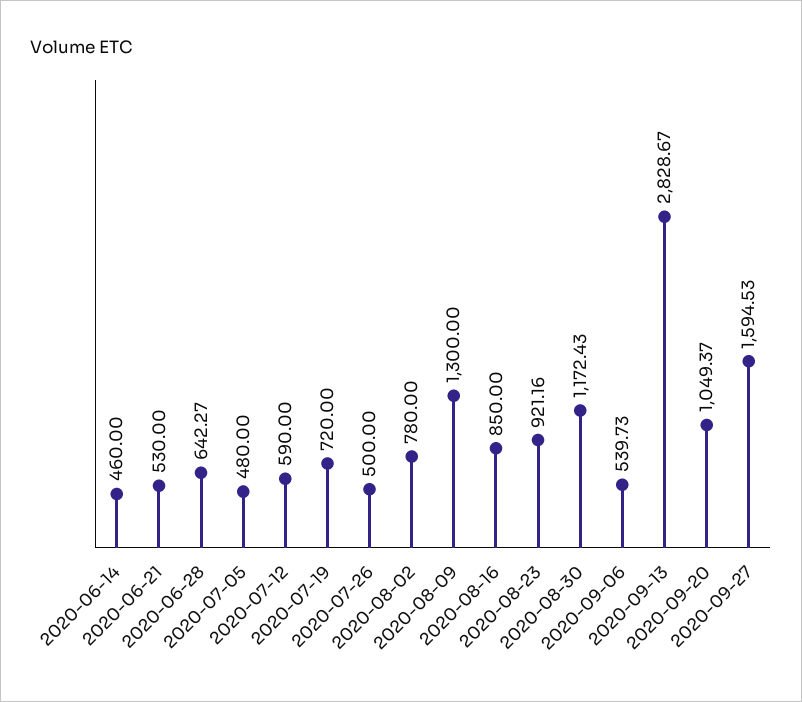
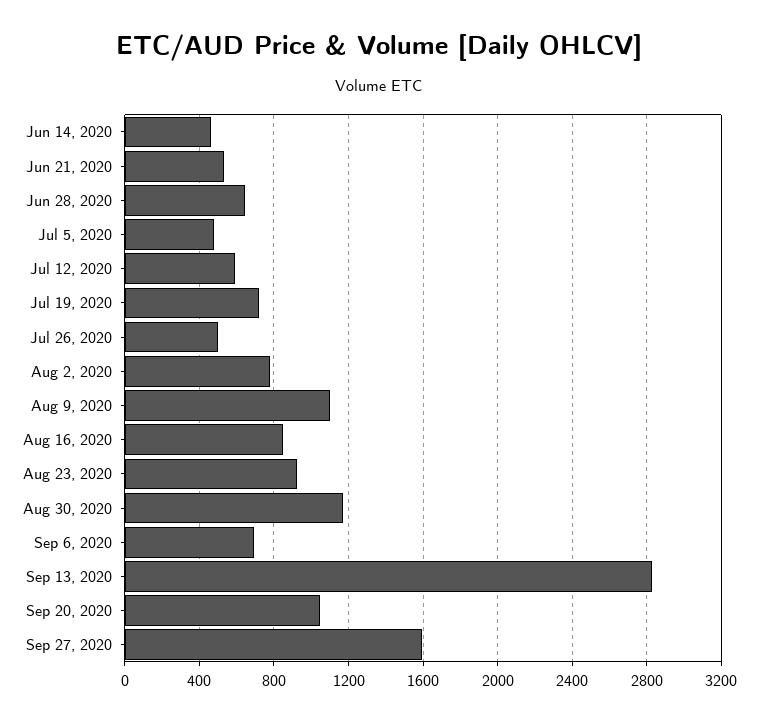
  {
    "2020-06-14": 460,
    "2020-06-21": 530,
    "2020-06-28": 642.27,
    "2020-07-05": 480,
    "2020-07-12": 590,
    "2020-07-19": 720,
    "2020-07-26": 500,
    "2020-08-02": 780,
-   "2020-08-09": 1300,
+   "2020-08-09": 1100,
    "2020-08-16": 850,
    "2020-08-23": 921.16,
    "2020-08-30": 1172.43,
-   "2020-09-06": 539.73,
+   "2020-09-06": 700,
    "2020-09-13": 2828.67,
    "2020-09-20": 1049.37,
    "2020-09-27": 1594.53
  }

